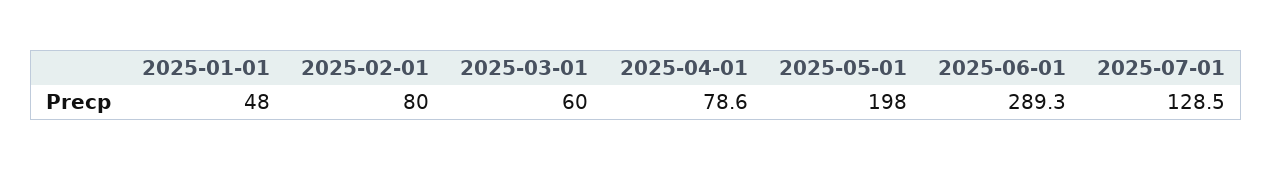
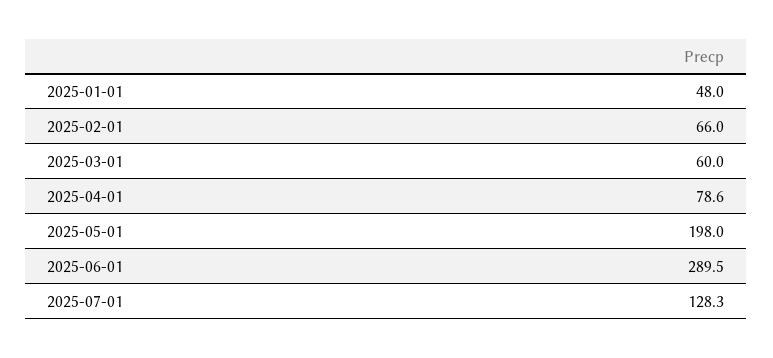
  {
    "2025-01-01": 48,
-   "2025-02-01": 80,
+   "2025-02-01": 66,
    "2025-03-01": 60,
    "2025-04-01": 78.6,
    "2025-05-01": 198,
-   "2025-06-01": 289.3,
+   "2025-06-01": 289.5,
-   "2025-07-01": 128.5
+   "2025-07-01": 128.3
  }

